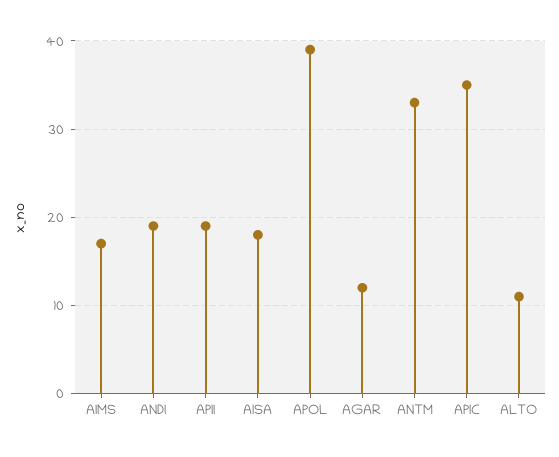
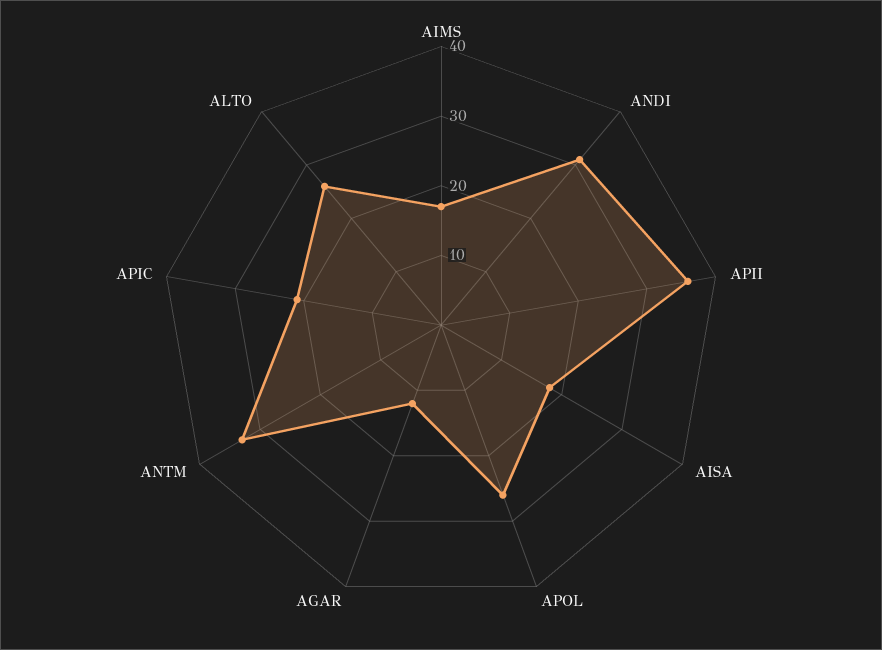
  {
    "AIMS": 17,
-   "ANDI": 19,
+   "ANDI": 30,
-   "APII": 19,
+   "APII": 35,
    "AISA": 18,
-   "APOL": 39,
+   "APOL": 25,
    "AGAR": 12,
    "ANTM": 33,
-   "APIC": 35,
+   "APIC": 20,
-   "ALTO": 11
+   "ALTO": 25
  }

